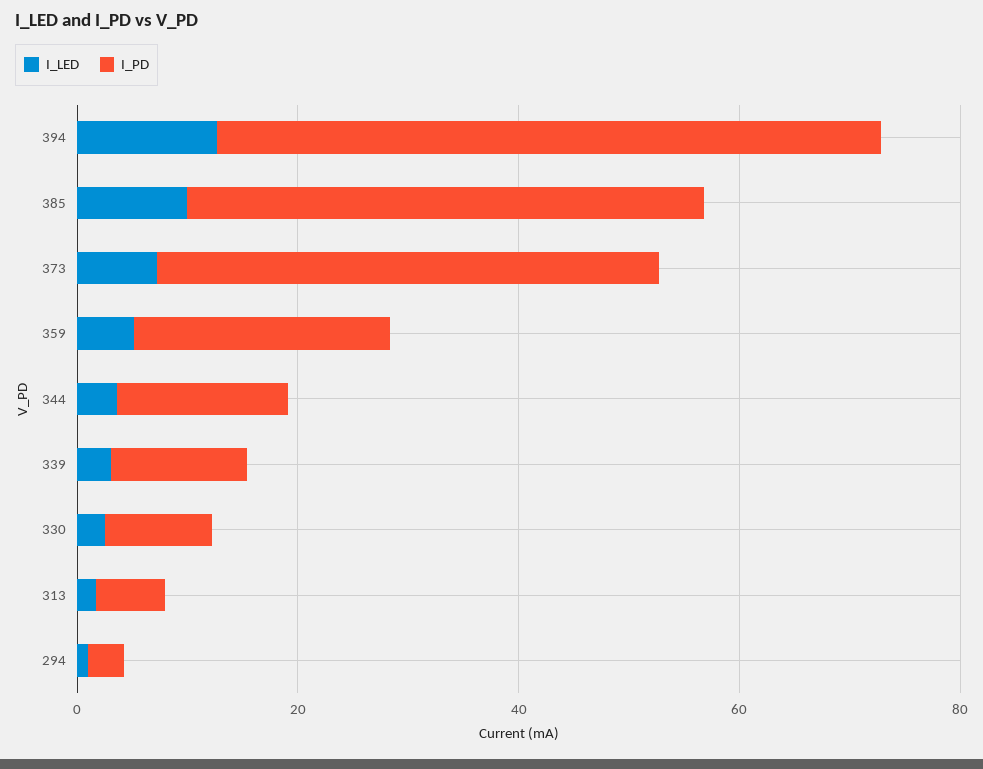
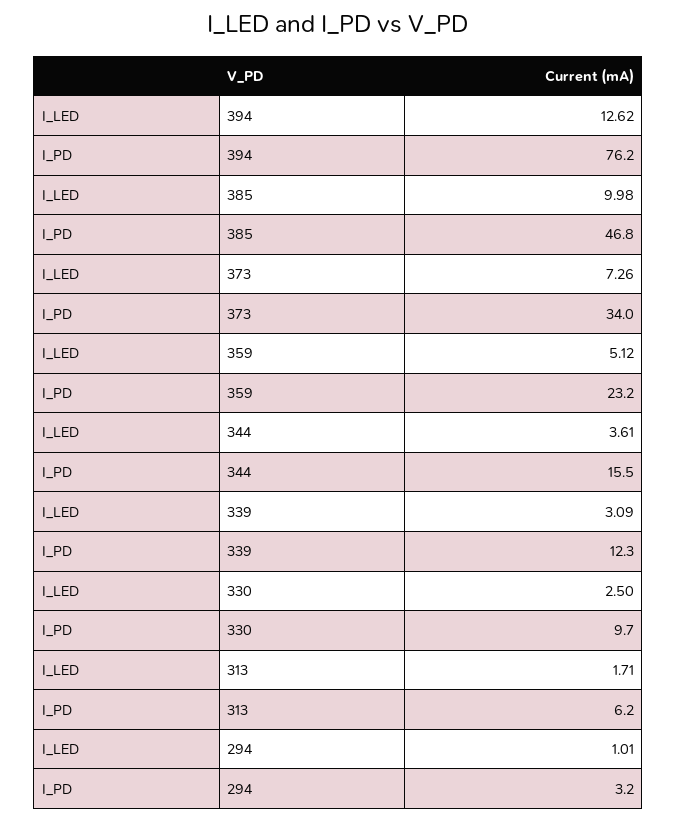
  {
    "I_LED": {
      "394": 12.62,
      "385": 9.98,
      "373": 7.26,
      "359": 5.12,
      "344": 3.61,
      "339": 3.09,
      "330": 2.5,
      "313": 1.71,
      "294": 1.01
    },
    "I_PD": {
-     "394": 60,
+     "394": 76.2,
      "385": 46.8,
-     "373": 45,
+     "373": 34,
      "359": 23.2,
      "344": 15.5,
      "339": 12.3,
      "330": 9.7,
      "313": 6.2,
      "294": 3.2
    }
  }

